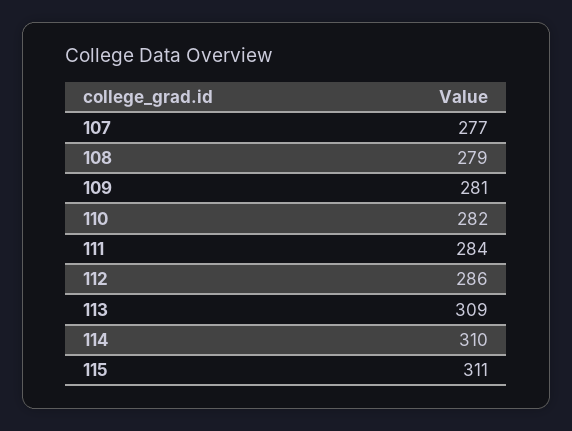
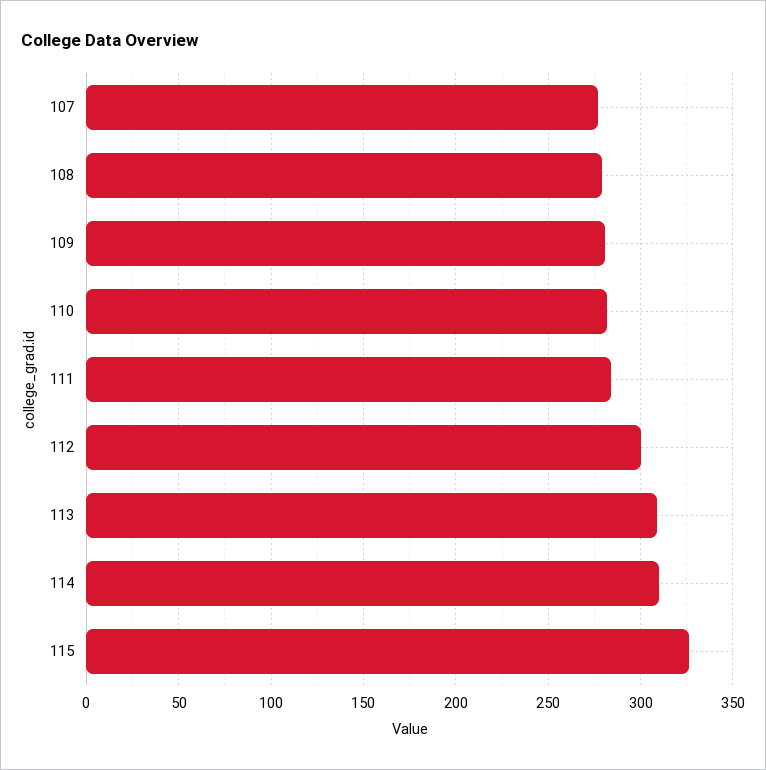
  {
    "107": 277,
    "108": 279,
    "109": 281,
    "110": 282,
    "111": 284,
-   "112": 286,
+   "112": 300,
    "113": 309,
    "114": 310,
-   "115": 311
+   "115": 325
  }

